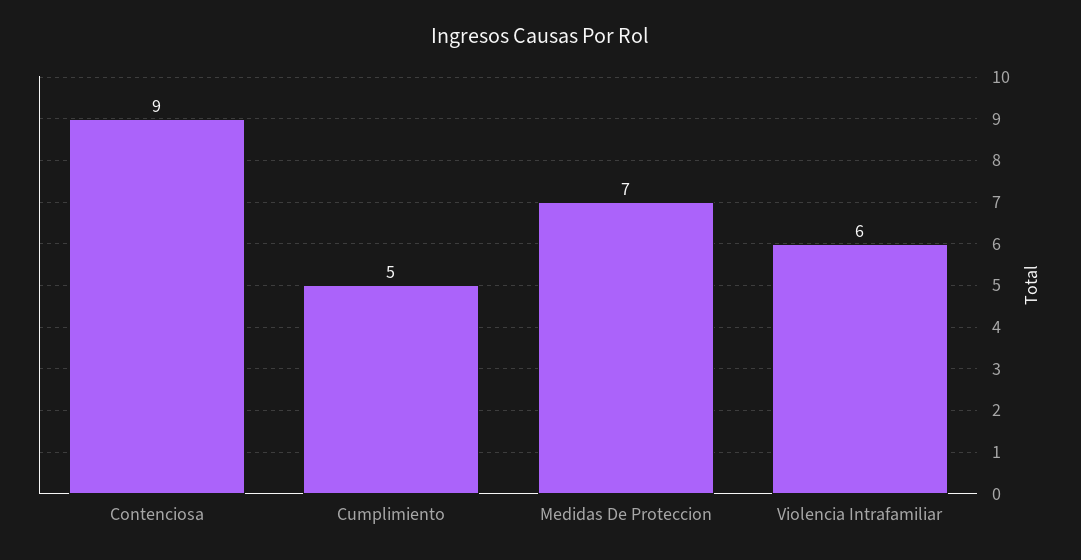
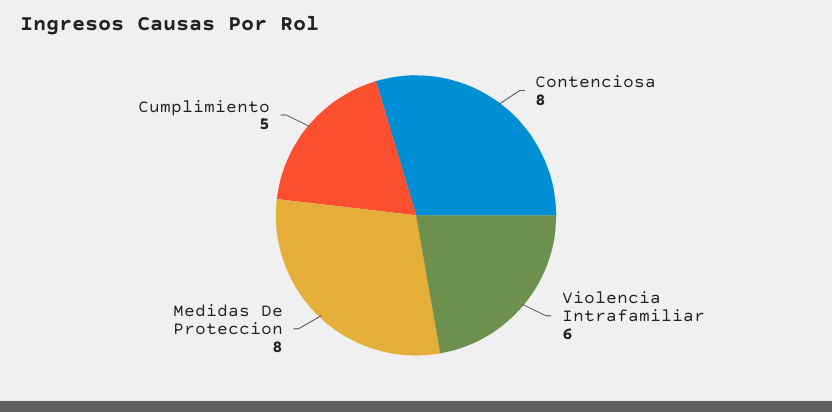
  {
-   "Contenciosa": 9,
+   "Contenciosa": 8,
    "Cumplimiento": 5,
-   "Medidas De Proteccion": 7,
+   "Medidas De Proteccion": 8,
    "Violencia Intrafamiliar": 6
  }

